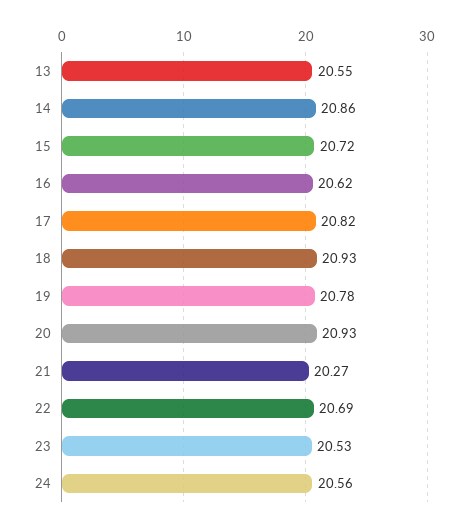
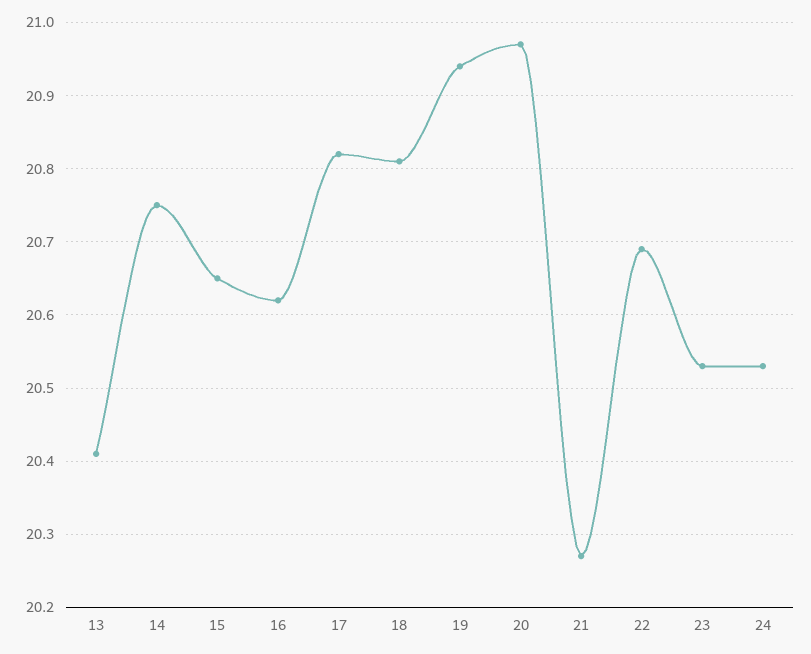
  {
-   "13": 20.55,
+   "13": 20.41,
-   "14": 20.86,
+   "14": 20.75,
-   "15": 20.72,
+   "15": 20.65,
    "16": 20.62,
    "17": 20.82,
-   "18": 20.93,
+   "18": 20.81,
-   "19": 20.78,
+   "19": 20.94,
-   "20": 20.93,
+   "20": 20.97,
    "21": 20.27,
    "22": 20.69,
    "23": 20.53,
-   "24": 20.56
+   "24": 20.53
  }

